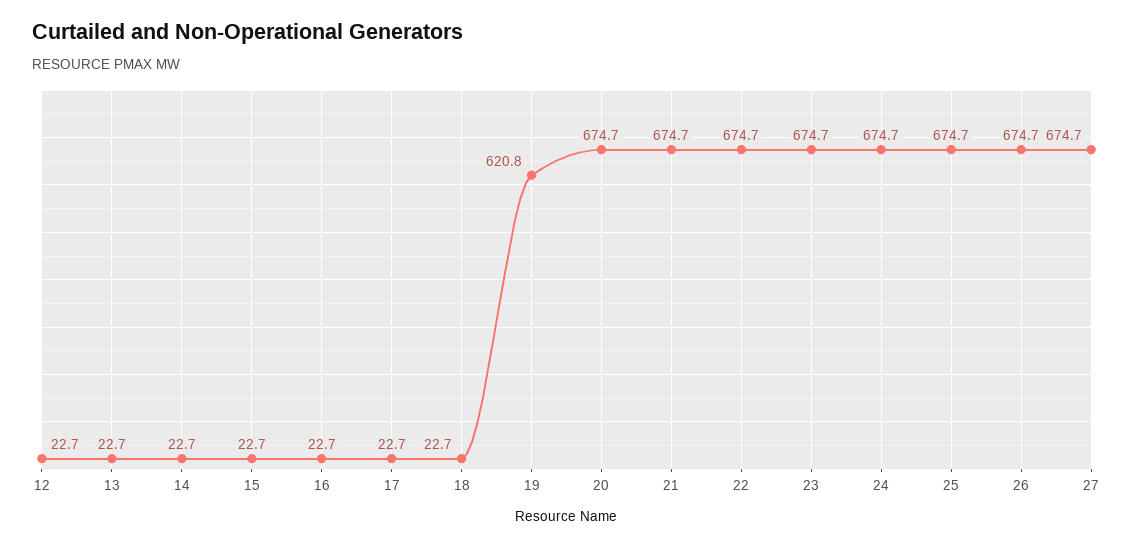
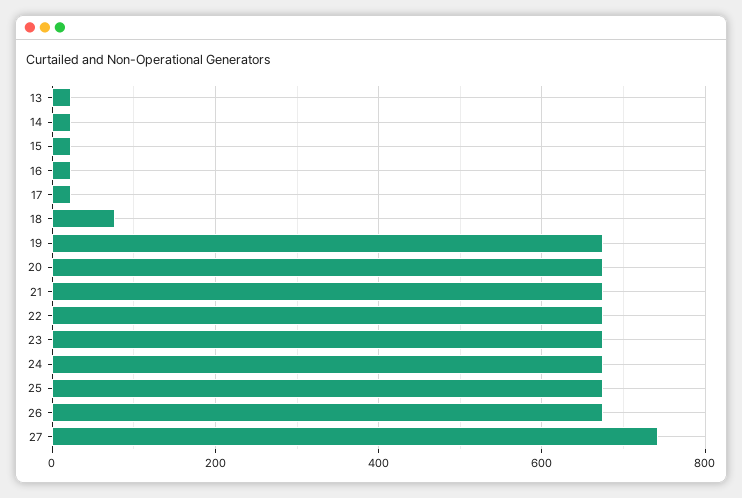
  {
-   "12": 22.7,
    "13": 22.7,
    "14": 22.7,
    "15": 22.7,
    "16": 22.7,
    "17": 22.7,
-   "18": 22.7,
+   "18": 80,
-   "19": 620.8,
+   "19": 680,
    "20": 674.7,
    "21": 674.7,
    "22": 674.7,
    "23": 674.7,
    "24": 674.7,
    "25": 674.7,
    "26": 674.7,
-   "27": 674.7
+   "27": 740
  }

